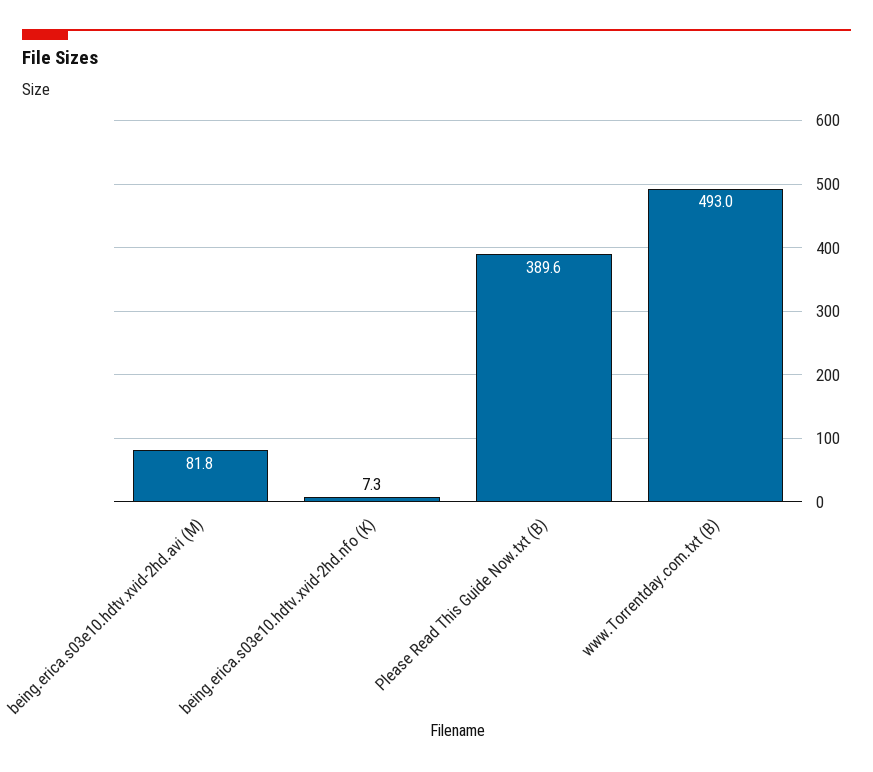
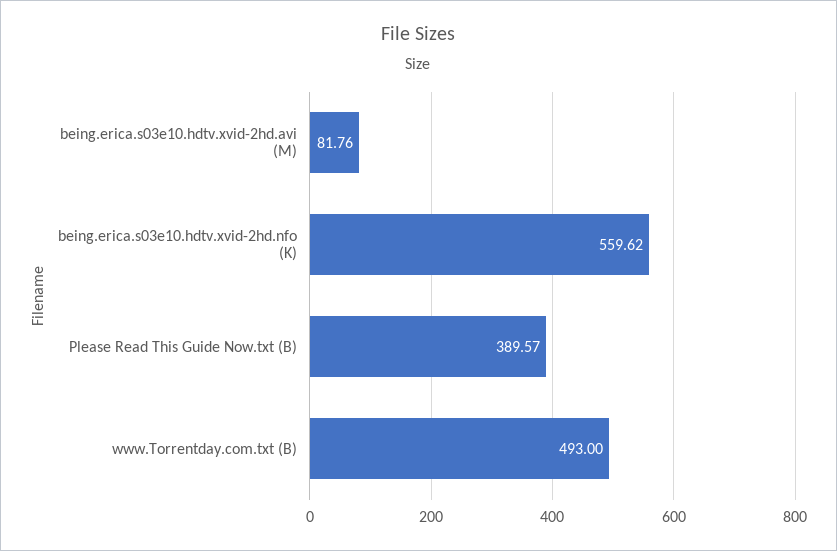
  {
    "being.erica.s03e10.hdtv.xvid-2hd.avi (M)": 81.76,
-   "being.erica.s03e10.hdtv.xvid-2hd.nfo (K)": 7.3,
+   "being.erica.s03e10.hdtv.xvid-2hd.nfo (K)": 559.62,
    "Please Read This Guide Now.txt (B)": 389.57,
    "www.Torrentday.com.txt (B)": 493
  }

